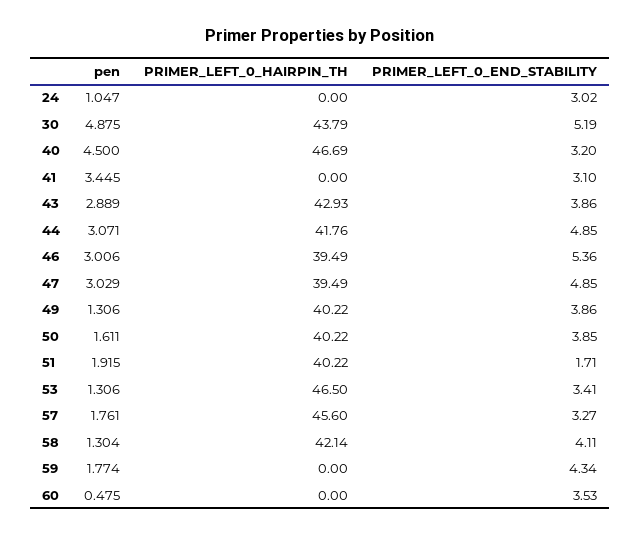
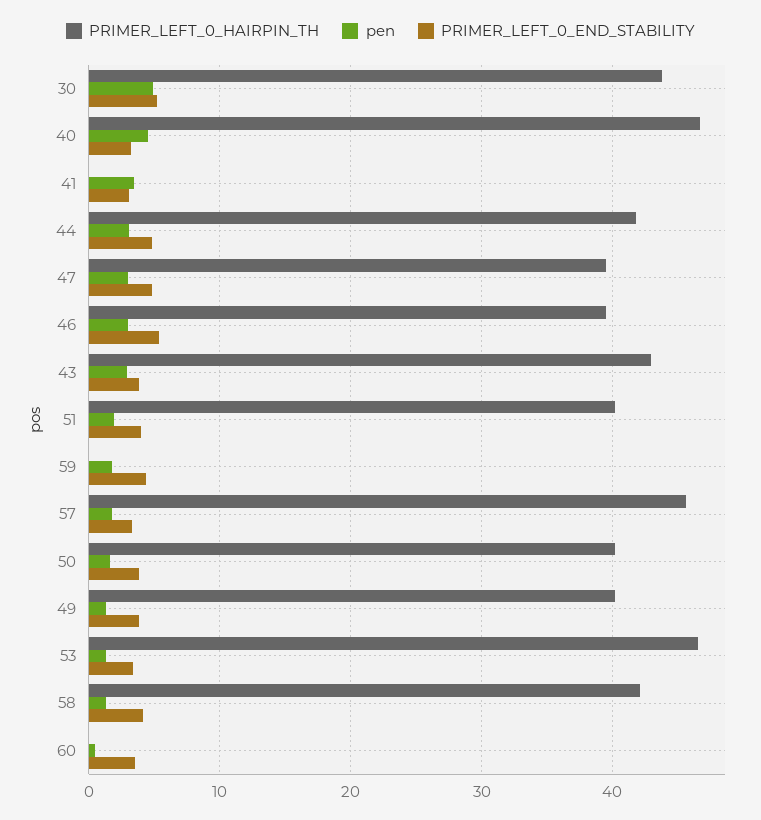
  {
    "pen": {
-     "24": 1.047,
      "30": 4.875,
      "40": 4.5,
      "41": 3.445,
      "43": 2.889,
      "44": 3.071,
      "46": 3.006,
      "47": 3.029,
      "49": 1.306,
      "50": 1.611,
      "51": 1.915,
      "53": 1.306,
      "57": 1.761,
      "58": 1.304,
      "59": 1.774,
      "60": 0.475
    },
    "PRIMER_LEFT_0_HAIRPIN_TH": {
-     "24": 0,
      "30": 43.79,
      "40": 46.69,
      "41": 0,
      "43": 42.93,
      "44": 41.76,
      "46": 39.49,
      "47": 39.49,
      "49": 40.22,
      "50": 40.22,
      "51": 40.22,
      "53": 46.5,
      "57": 45.6,
      "58": 42.14,
      "59": 0,
      "60": 0
    },
    "PRIMER_LEFT_0_END_STABILITY": {
-     "24": 3.02,
      "30": 5.19,
      "40": 3.2,
      "41": 3.1,
      "43": 3.86,
      "44": 4.85,
      "46": 5.36,
      "47": 4.85,
      "49": 3.86,
      "50": 3.85,
-     "51": 1.71,
+     "51": 4,
      "53": 3.41,
      "57": 3.27,
      "58": 4.11,
      "59": 4.34,
      "60": 3.53
    }
  }

